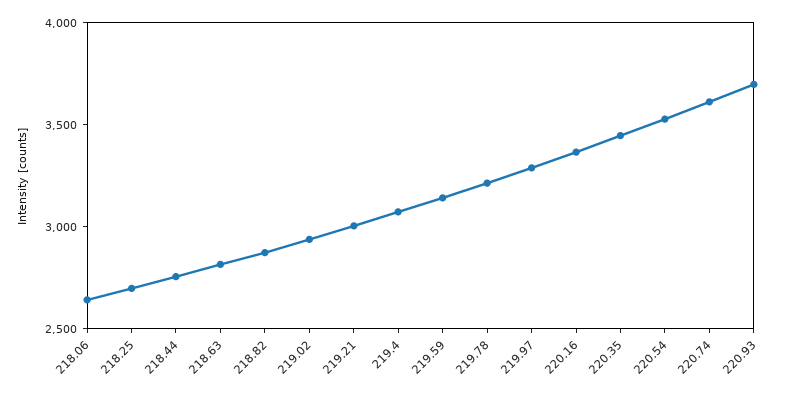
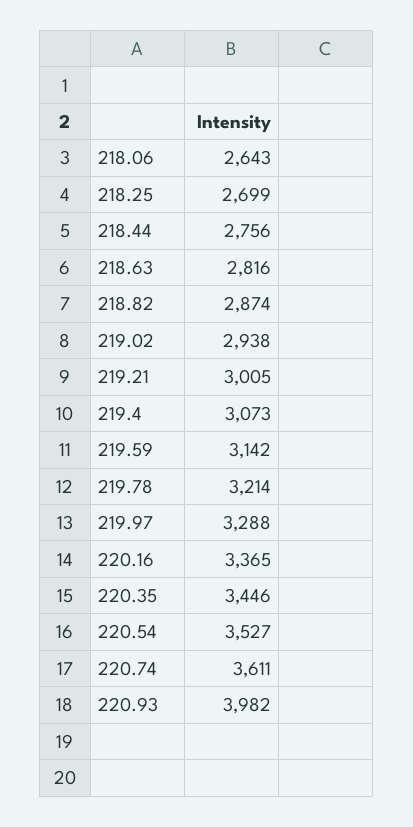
  {
    "218.06": 2643,
    "218.25": 2699,
    "218.44": 2756,
    "218.63": 2816,
    "218.82": 2874,
    "219.02": 2938,
    "219.21": 3005,
    "219.4": 3073,
    "219.59": 3142,
    "219.78": 3214,
    "219.97": 3288,
    "220.16": 3365,
    "220.35": 3446,
    "220.54": 3527,
    "220.74": 3611,
-   "220.93": 3700
+   "220.93": 3982
  }

